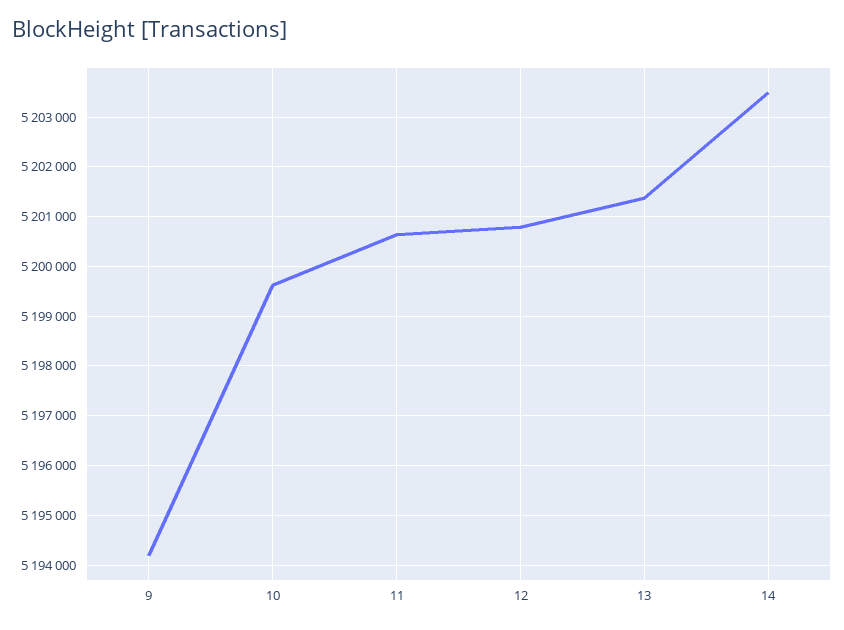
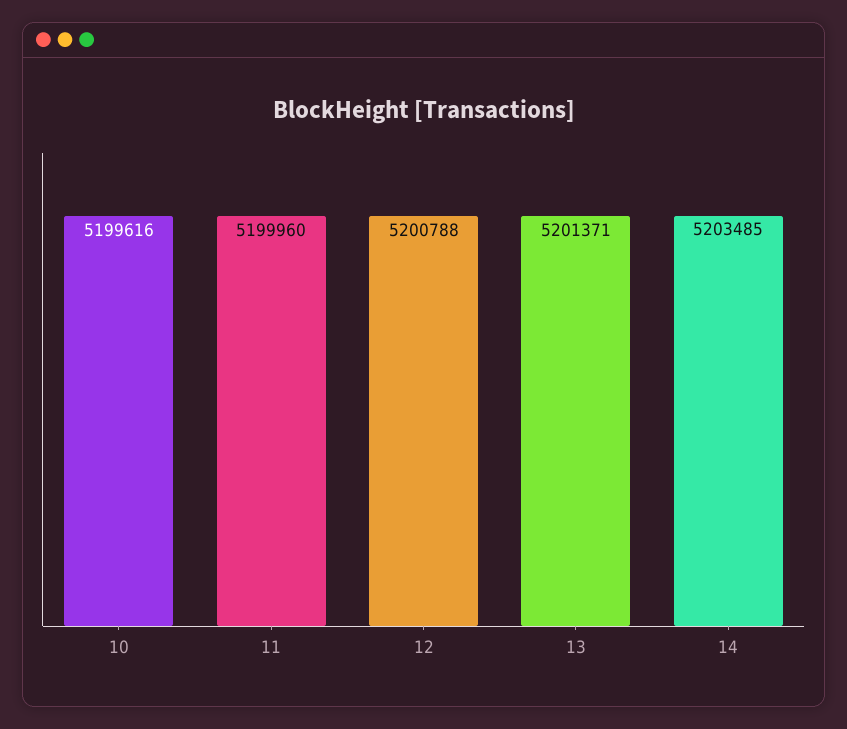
  {
-   "9": 5194200,
    "10": 5199616,
-   "11": 5200600,
+   "11": 5199960,
    "12": 5200788,
    "13": 5201371,
    "14": 5203485
  }

